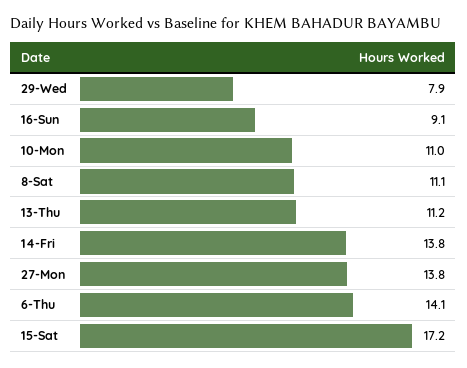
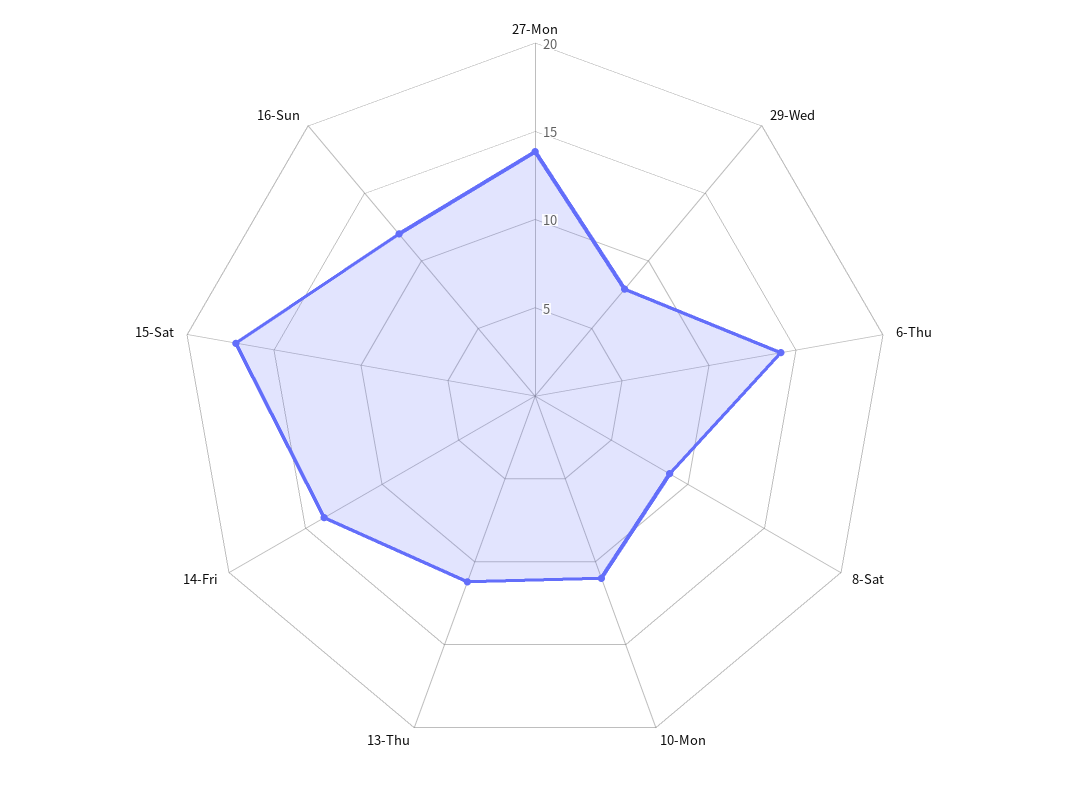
  {
    "29-Wed": 7.9,
-   "16-Sun": 9.1,
+   "16-Sun": 12,
    "10-Mon": 11,
-   "8-Sat": 11.1,
+   "8-Sat": 9,
    "13-Thu": 11.2,
    "14-Fri": 13.8,
    "27-Mon": 13.8,
    "6-Thu": 14.1,
    "15-Sat": 17.2
  }

